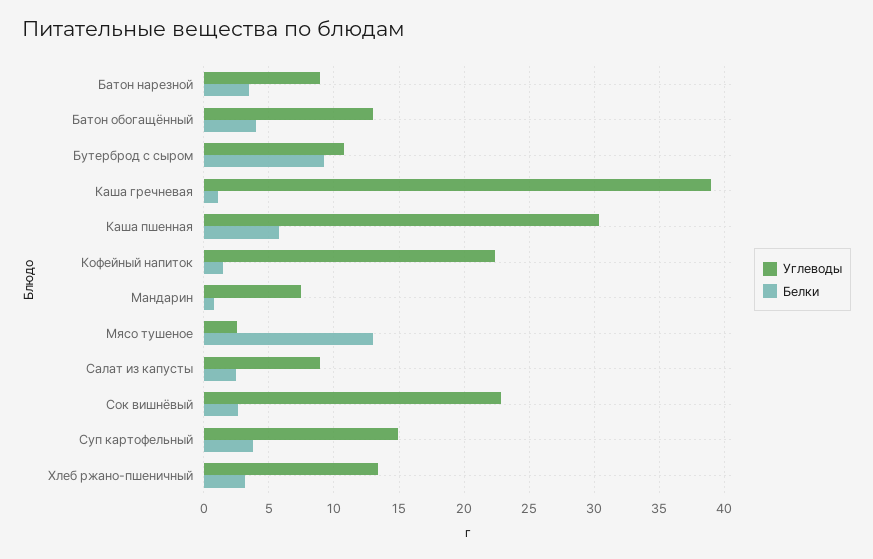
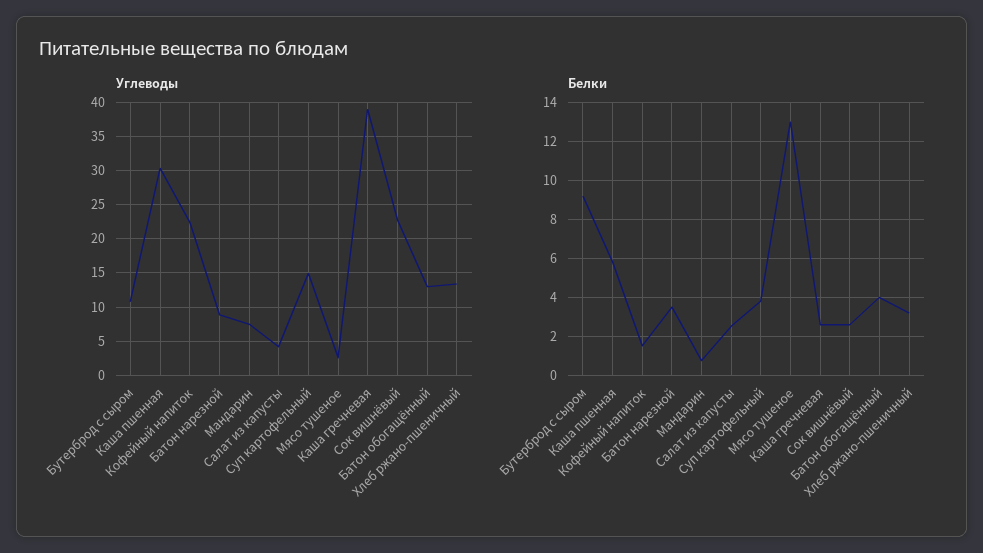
  {
    "Углеводы": {
      "Батон нарезной": 9,
      "Батон обогащённый": 13,
      "Бутерброд с сыром": 11,
      "Каша гречневая": 39,
      "Каша пшенная": 30.5,
      "Кофейный напиток": 22.5,
      "Мандарин": 7.5,
      "Мясо тушеное": 2.5,
-     "Салат из капусты": 9,
+     "Салат из капусты": 4,
      "Сок вишнёвый": 23,
      "Суп картофельный": 15,
      "Хлеб ржано-пшеничный": 13.5
    },
    "Белки": {
      "Батон нарезной": 3.5,
      "Батон обогащённый": 4,
      "Бутерброд с сыром": 9,
-     "Каша гречневая": 1,
+     "Каша гречневая": 2.5,
      "Каша пшенная": 6,
      "Кофейный напиток": 1.5,
      "Мандарин": 1,
      "Мясо тушеное": 13,
      "Салат из капусты": 2.5,
      "Сок вишнёвый": 2.5,
      "Суп картофельный": 4,
      "Хлеб ржано-пшеничный": 3
    }
  }

